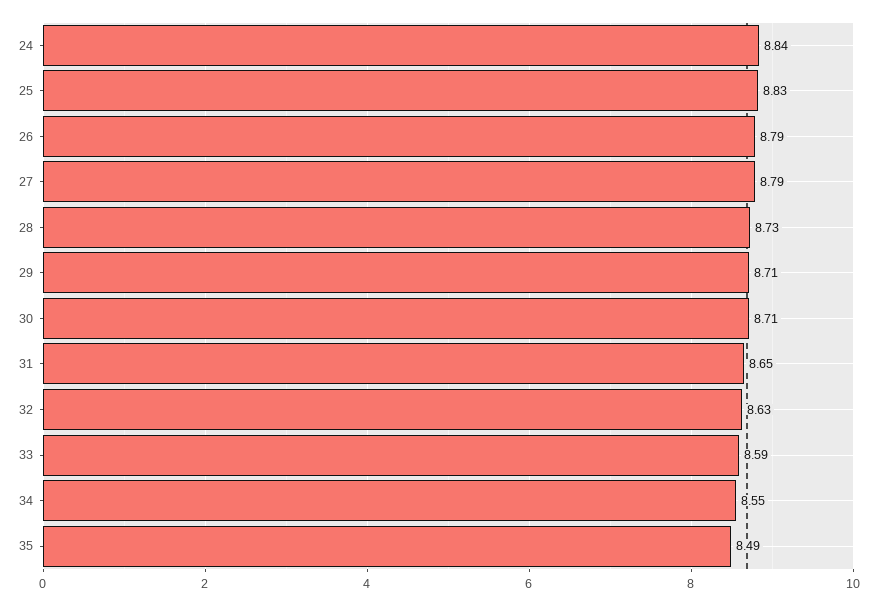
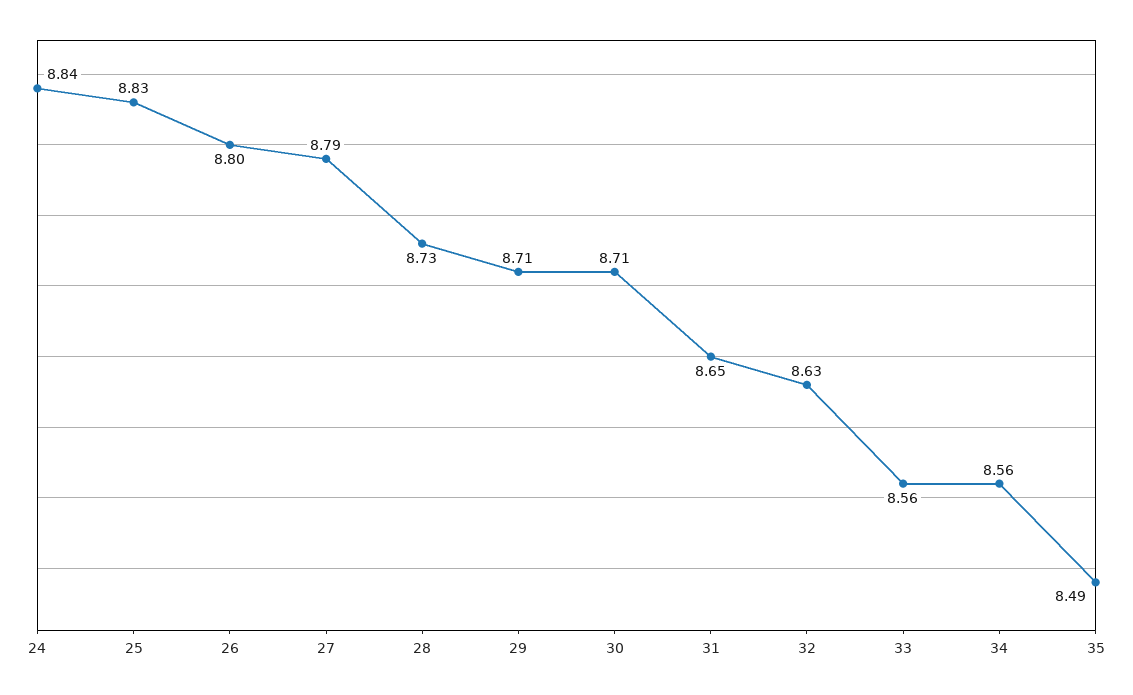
  {
    "24": 8.84,
    "25": 8.83,
-   "26": 8.79,
+   "26": 8.8,
    "27": 8.79,
    "28": 8.73,
    "29": 8.71,
    "30": 8.71,
    "31": 8.65,
    "32": 8.63,
-   "33": 8.59,
+   "33": 8.56,
-   "34": 8.55,
+   "34": 8.56,
    "35": 8.49
  }

